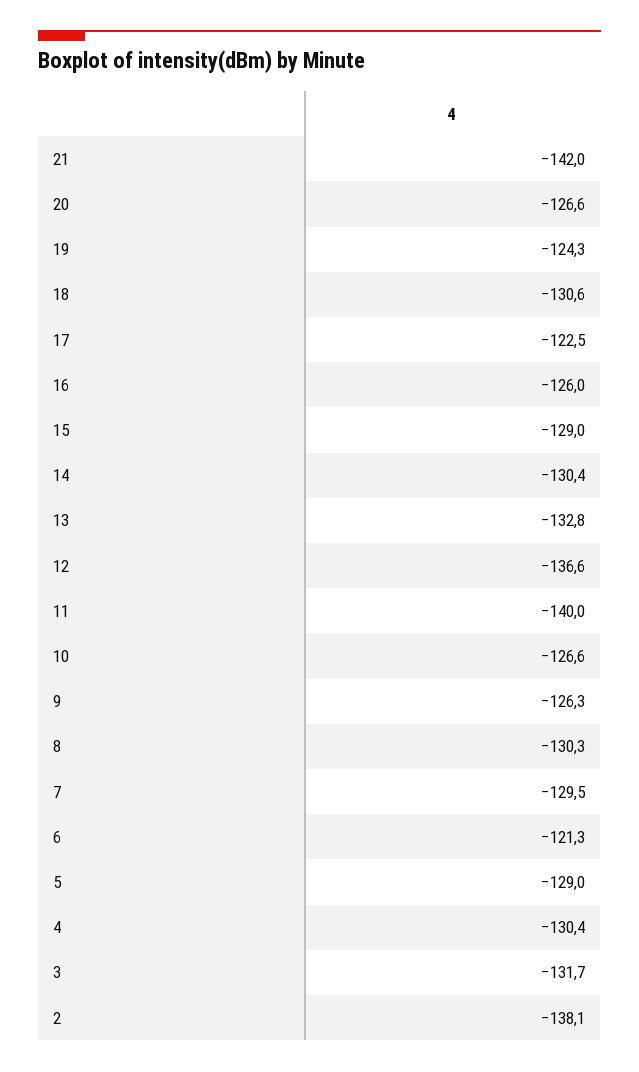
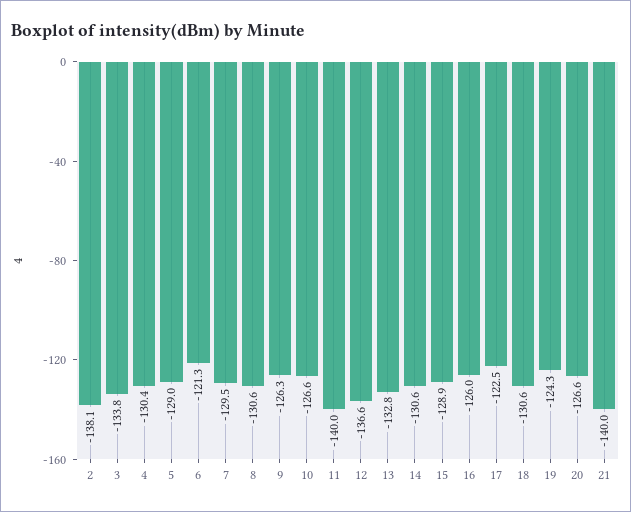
  {
-   "21": -142,
+   "21": -140,
    "20": -126.6,
    "19": -124.3,
    "18": -130.6,
    "17": -122.5,
    "16": -126,
-   "15": -129,
+   "15": -128.9,
-   "14": -130.4,
+   "14": -130.6,
    "13": -132.8,
    "12": -136.6,
    "11": -140,
    "10": -126.6,
    "9": -126.3,
-   "8": -130.3,
+   "8": -130.6,
    "7": -129.5,
    "6": -121.3,
    "5": -129,
    "4": -130.4,
-   "3": -131.7,
+   "3": -133.8,
    "2": -138.1
  }

